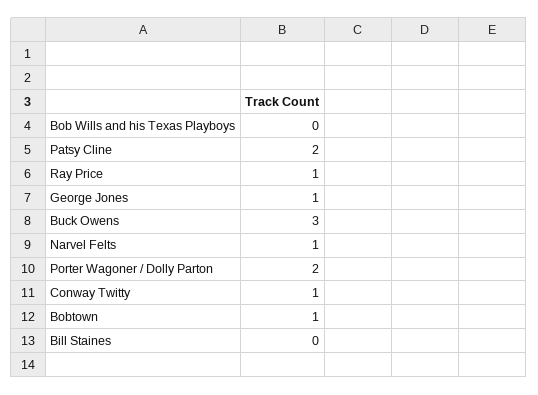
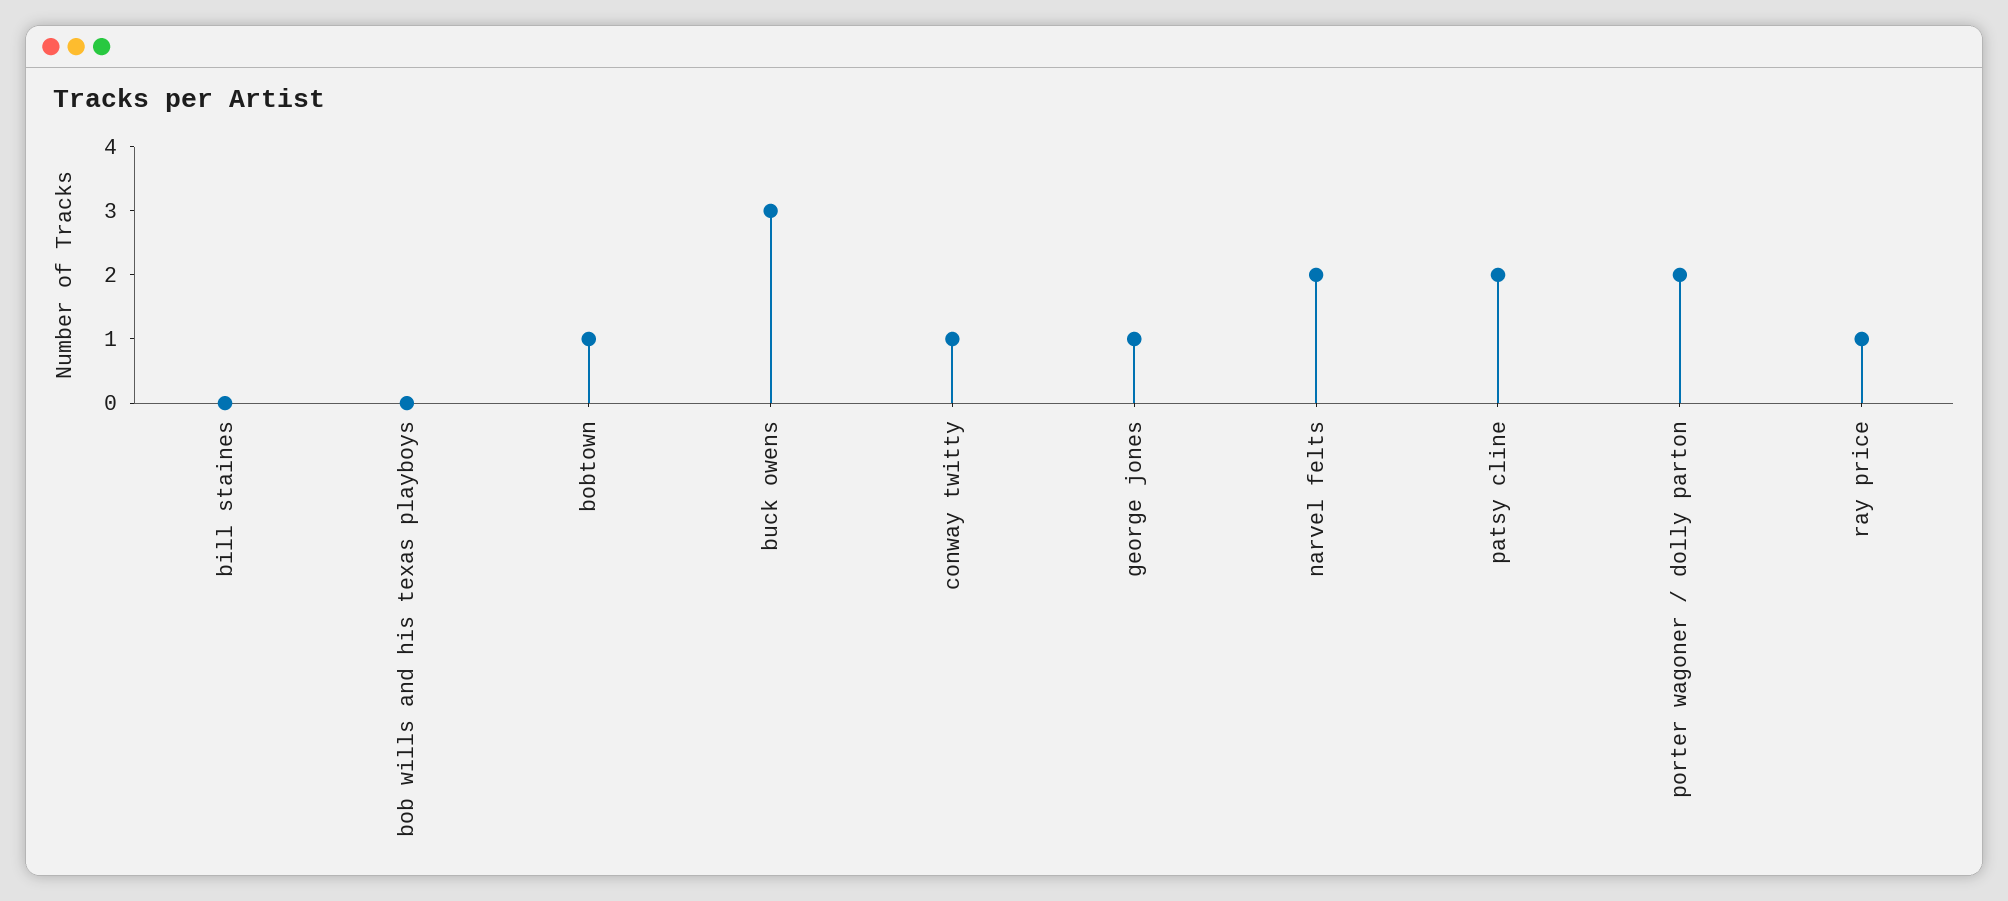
  {
    "Bob Wills and his Texas Playboys": 0,
    "Patsy Cline": 2,
    "Ray Price": 1,
    "George Jones": 1,
    "Buck Owens": 3,
-   "Narvel Felts": 1,
+   "Narvel Felts": 2,
    "Porter Wagoner / Dolly Parton": 2,
    "Conway Twitty": 1,
    "Bobtown": 1,
    "Bill Staines": 0
  }

